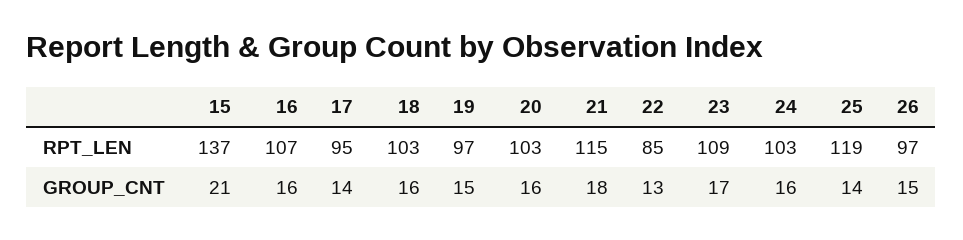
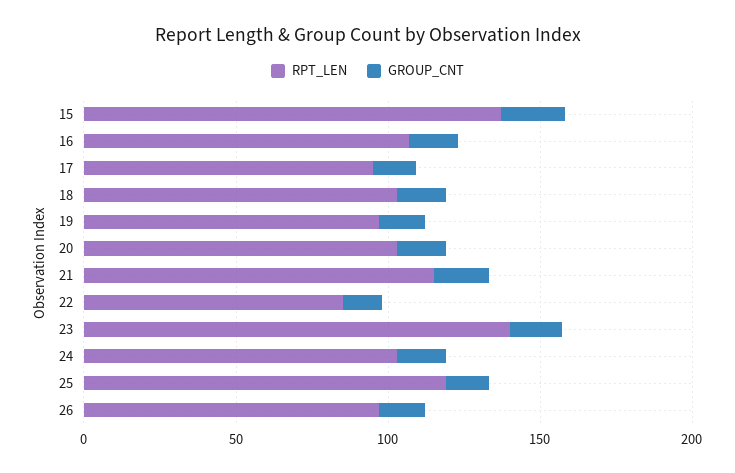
  {
    "RPT_LEN": {
      "15": 137,
      "16": 107,
      "17": 95,
      "18": 103,
      "19": 97,
      "20": 103,
      "21": 115,
      "22": 85,
-     "23": 109,
+     "23": 140,
      "24": 103,
      "25": 119,
      "26": 97
    },
    "GROUP_CNT": {
      "15": 21,
      "16": 16,
      "17": 14,
      "18": 16,
      "19": 15,
      "20": 16,
      "21": 18,
      "22": 13,
      "23": 17,
      "24": 16,
      "25": 14,
      "26": 15
    }
  }

